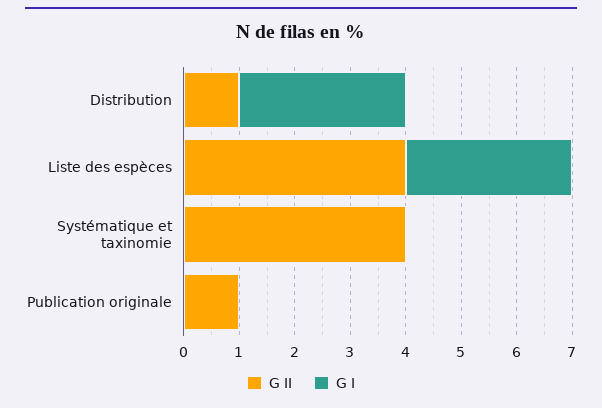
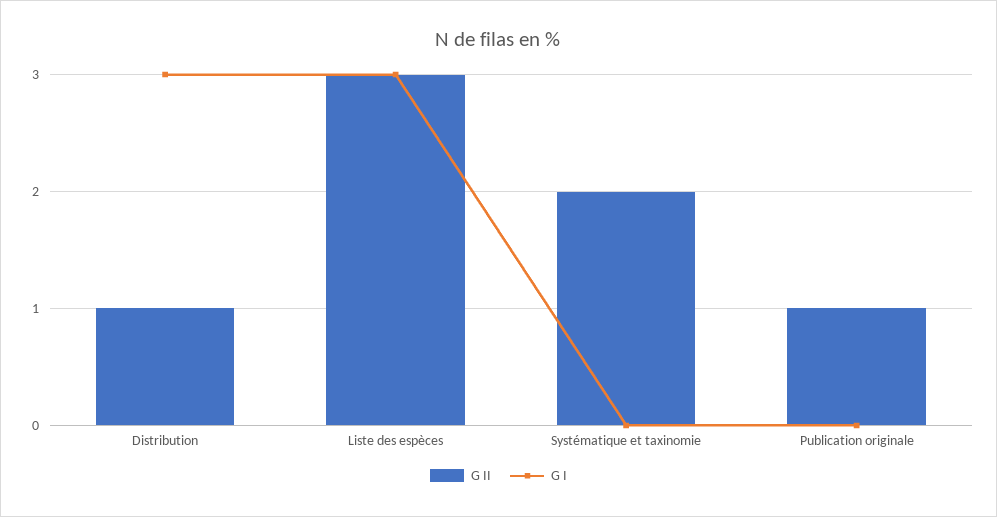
  {
    "G II": {
      "Distribution": 1,
-     "Liste des espèces": 4,
+     "Liste des espèces": 3,
-     "Systématique et taxinomie": 4,
+     "Systématique et taxinomie": 2,
      "Publication originale": 1
    },
    "G I": {
      "Distribution": 3,
      "Liste des espèces": 3,
      "Systématique et taxinomie": 0,
      "Publication originale": 0
    }
  }

